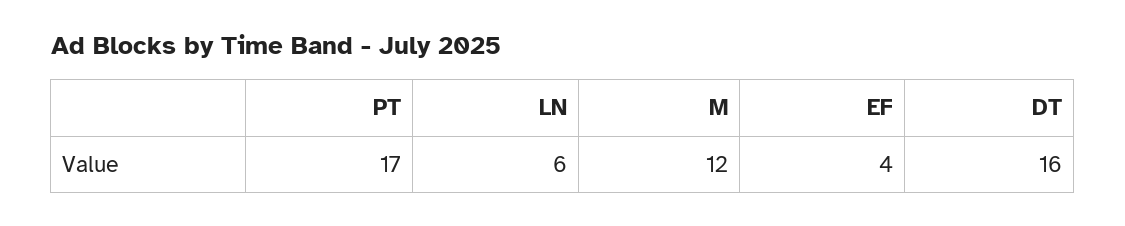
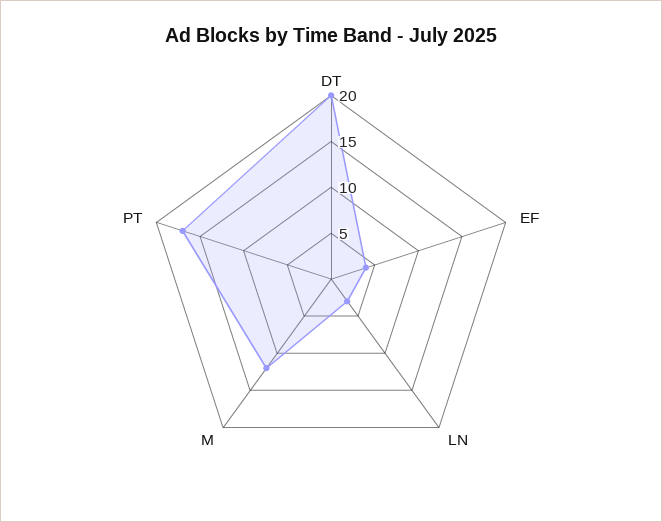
  {
    "PT": 17,
-   "LN": 6,
+   "LN": 3,
    "M": 12,
    "EF": 4,
-   "DT": 16
+   "DT": 20
  }

